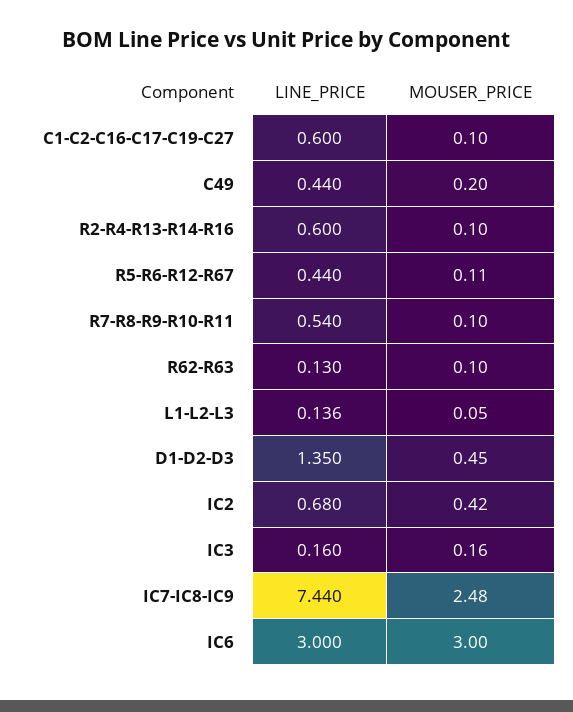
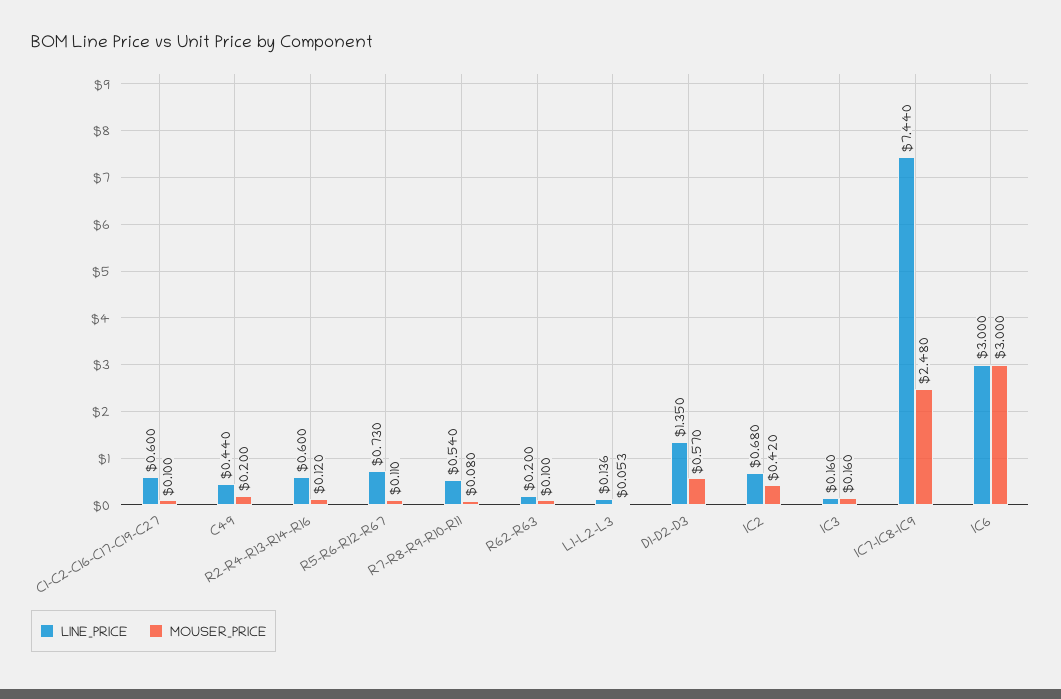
  {
    "LINE_PRICE": {
      "C1-C2-C16-C17-C19-C27": 0.6,
      "C49": 0.44,
      "R2-R4-R13-R14-R16": 0.6,
-     "R5-R6-R12-R67": 0.44,
+     "R5-R6-R12-R67": 0.73,
      "R7-R8-R9-R10-R11": 0.54,
-     "R62-R63": 0.13,
+     "R62-R63": 0.2,
      "L1-L2-L3": 0.136,
      "D1-D2-D3": 1.35,
      "IC2": 0.68,
      "IC3": 0.16,
      "IC7-IC8-IC9": 7.44,
      "IC6": 3
    },
    "MOUSER_PRICE": {
      "C1-C2-C16-C17-C19-C27": 0.1,
      "C49": 0.2,
-     "R2-R4-R13-R14-R16": 0.1,
+     "R2-R4-R13-R14-R16": 0.12,
      "R5-R6-R12-R67": 0.11,
-     "R7-R8-R9-R10-R11": 0.1,
+     "R7-R8-R9-R10-R11": 0.08,
      "R62-R63": 0.1,
-     "L1-L2-L3": 0.05,
+     "L1-L2-L3": 0.053,
-     "D1-D2-D3": 0.45,
+     "D1-D2-D3": 0.57,
      "IC2": 0.42,
      "IC3": 0.16,
      "IC7-IC8-IC9": 2.48,
      "IC6": 3
    }
  }

